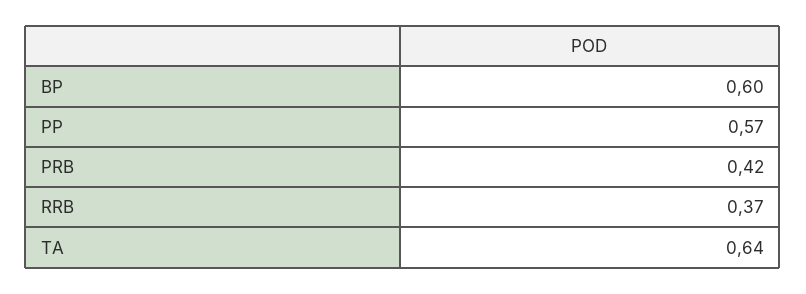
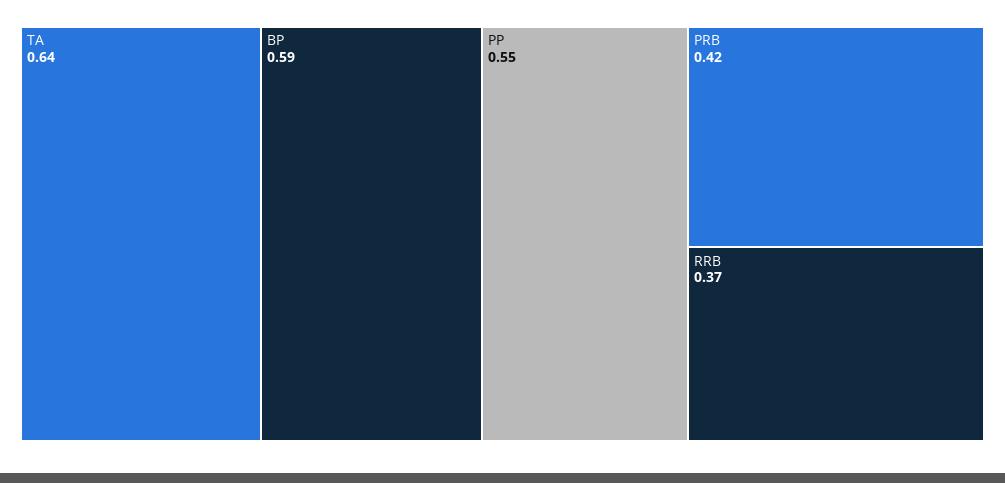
  {
-   "BP": 0.6,
+   "BP": 0.59,
-   "PP": 0.57,
+   "PP": 0.55,
    "PRB": 0.42,
    "RRB": 0.37,
    "TA": 0.64
  }

